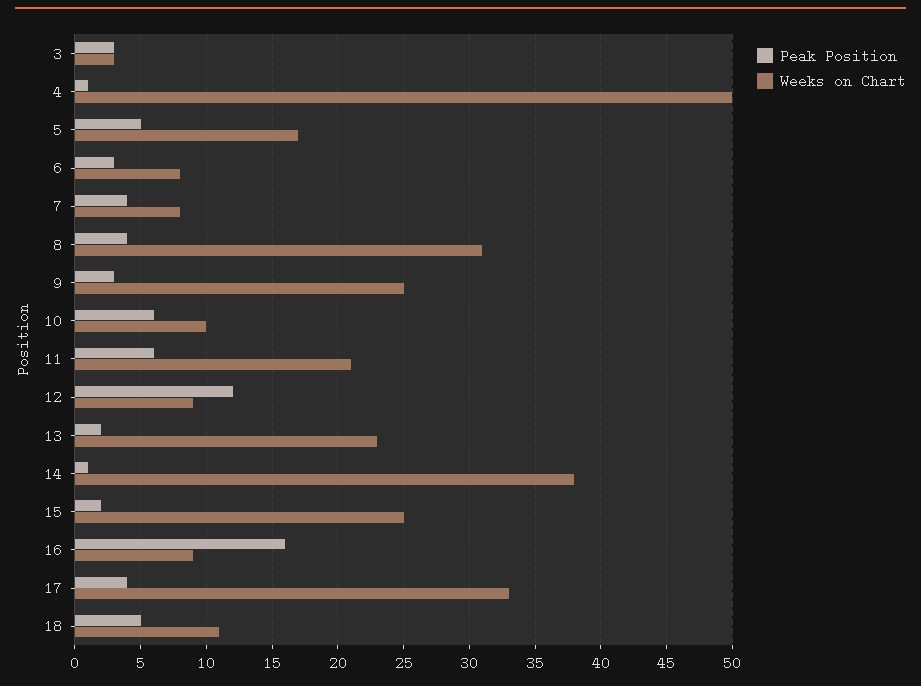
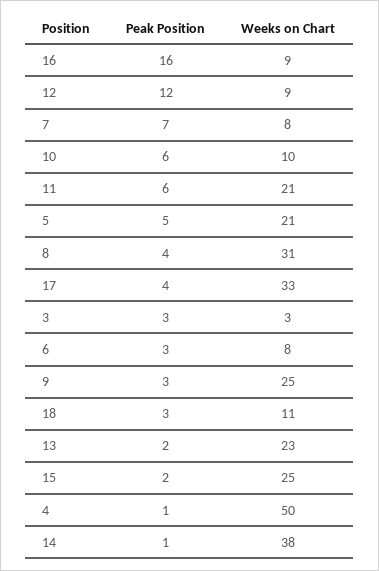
  {
    "Peak Position": {
      "3": 3,
      "4": 1,
      "5": 5,
      "6": 3,
-     "7": 4,
+     "7": 7,
      "8": 4,
      "9": 3,
      "10": 6,
      "11": 6,
      "12": 12,
      "13": 2,
      "14": 1,
      "15": 2,
      "16": 16,
      "17": 4,
-     "18": 5
+     "18": 3
    },
    "Weeks on Chart": {
      "3": 3,
      "4": 50,
-     "5": 17,
+     "5": 21,
      "6": 8,
      "7": 8,
      "8": 31,
      "9": 25,
      "10": 10,
      "11": 21,
      "12": 9,
      "13": 23,
      "14": 38,
      "15": 25,
      "16": 9,
      "17": 33,
      "18": 11
    }
  }

